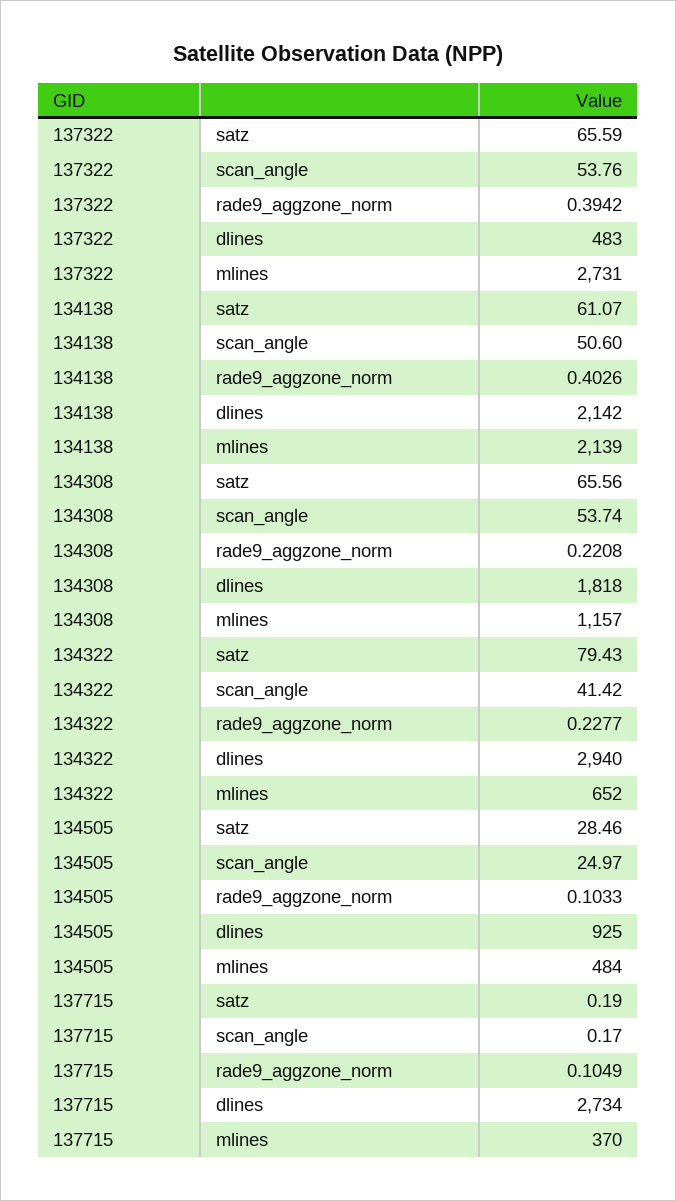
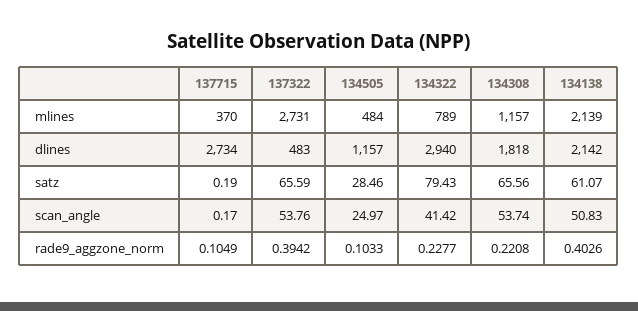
  {
    "137322": {
      "satz": 65.59,
      "scan_angle": 53.76,
      "rade9_aggzone_norm": 0.3942,
      "dlines": 483,
      "mlines": 2731
    },
    "134138": {
      "satz": 61.07,
-     "scan_angle": 50.6,
+     "scan_angle": 50.83,
      "rade9_aggzone_norm": 0.4026,
      "dlines": 2142,
      "mlines": 2139
    },
    "134308": {
      "satz": 65.56,
      "scan_angle": 53.74,
      "rade9_aggzone_norm": 0.2208,
      "dlines": 1818,
      "mlines": 1157
    },
    "134322": {
      "satz": 79.43,
      "scan_angle": 41.42,
      "rade9_aggzone_norm": 0.2277,
      "dlines": 2940,
-     "mlines": 652
+     "mlines": 789
    },
    "134505": {
      "satz": 28.46,
      "scan_angle": 24.97,
      "rade9_aggzone_norm": 0.1033,
-     "dlines": 925,
+     "dlines": 1157,
      "mlines": 484
    },
    "137715": {
      "satz": 0.19,
      "scan_angle": 0.17,
      "rade9_aggzone_norm": 0.1049,
      "dlines": 2734,
      "mlines": 370
    }
  }

